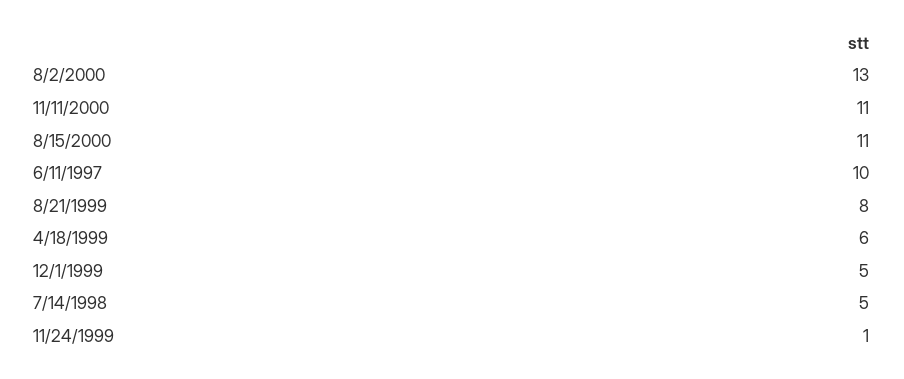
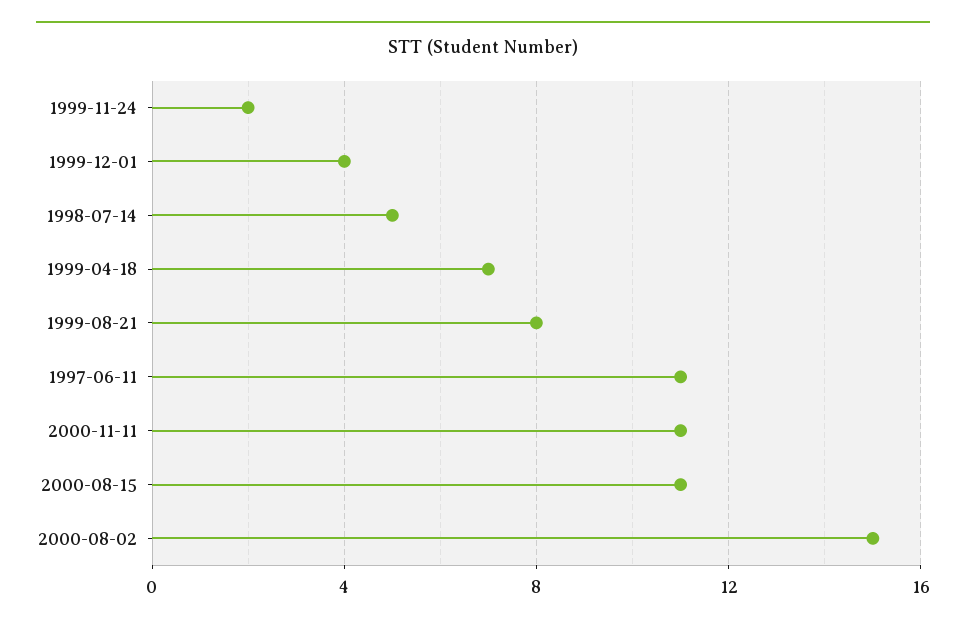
  {
-   "8/2/2000": 13,
+   "8/2/2000": 15,
    "11/11/2000": 11,
    "8/15/2000": 11,
-   "6/11/1997": 10,
+   "6/11/1997": 11,
    "8/21/1999": 8,
-   "4/18/1999": 6,
+   "4/18/1999": 7,
-   "12/1/1999": 5,
+   "12/1/1999": 4,
    "7/14/1998": 5,
-   "11/24/1999": 1
+   "11/24/1999": 2
  }

